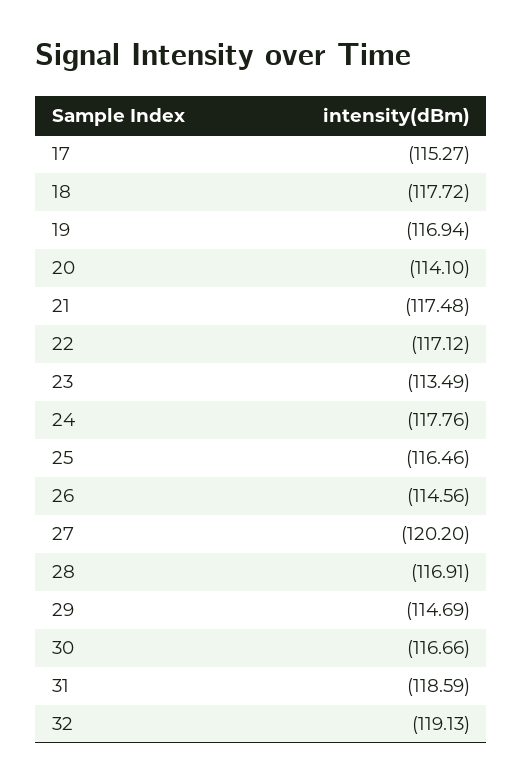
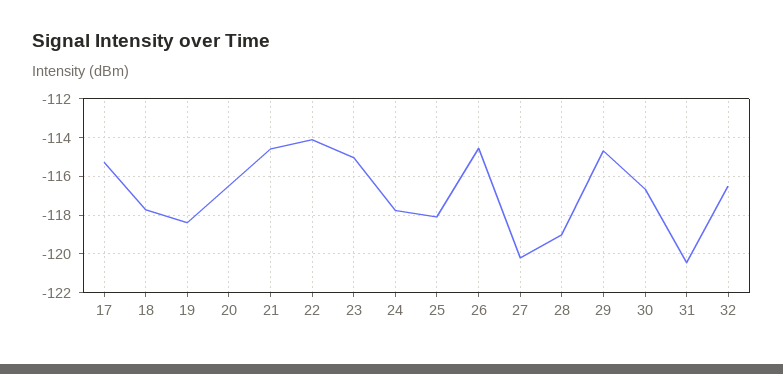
  {
    "17": -115.27,
    "18": -117.72,
-   "19": -116.94,
+   "19": -118.5,
-   "20": -114.1,
+   "20": -116.5,
-   "21": -117.48,
+   "21": -114.5,
-   "22": -117.12,
+   "22": -114,
-   "23": -113.49,
+   "23": -115,
    "24": -117.76,
-   "25": -116.46,
+   "25": -118,
    "26": -114.56,
    "27": -120.2,
-   "28": -116.91,
+   "28": -119,
    "29": -114.69,
    "30": -116.66,
-   "31": -118.59,
+   "31": -120.5,
-   "32": -119.13
+   "32": -116.5
  }

